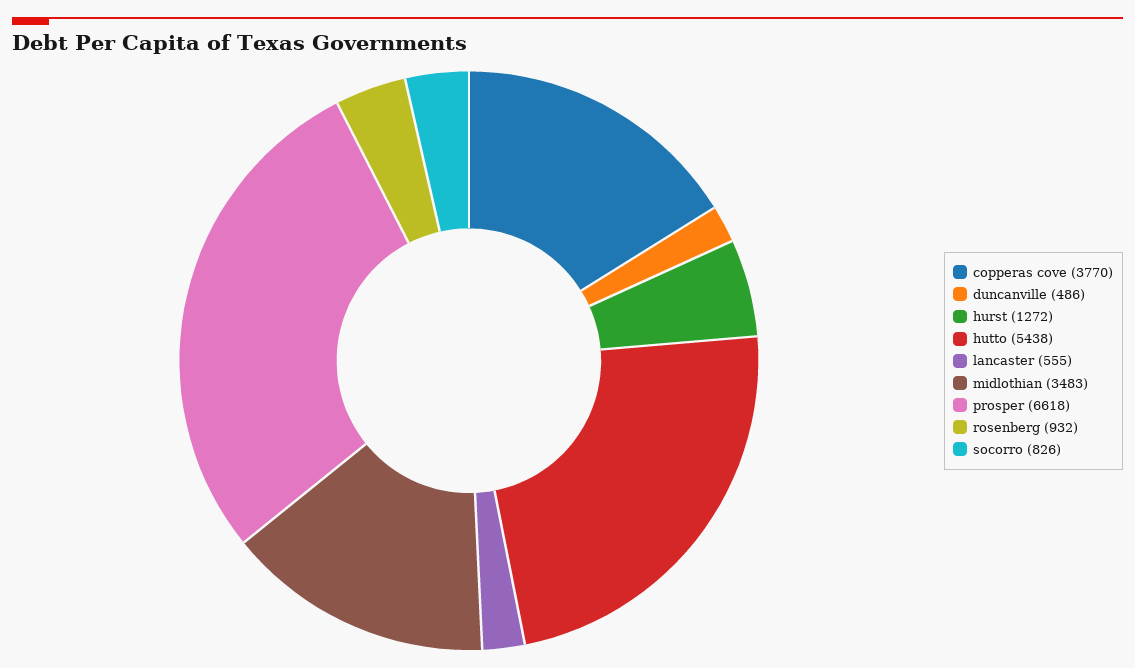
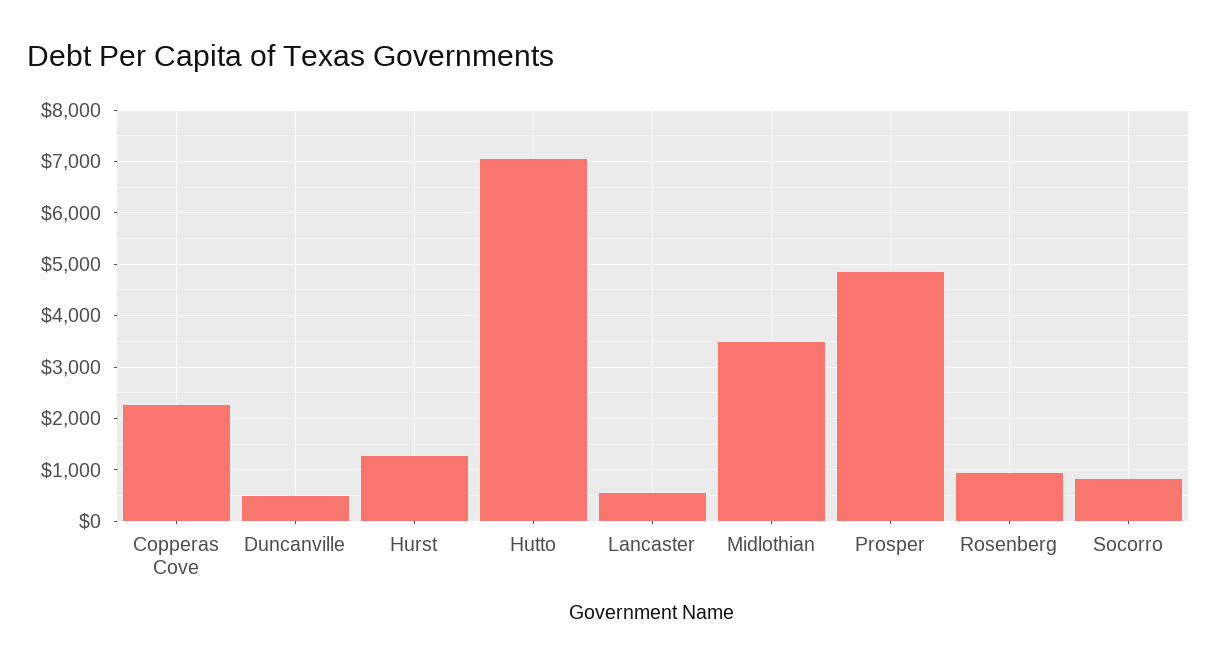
  {
-   "copperas cove": 3770,
+   "copperas cove": 2200,
    "duncanville": 486,
    "hurst": 1272,
-   "hutto": 5438,
+   "hutto": 7000,
    "lancaster": 555,
    "midlothian": 3483,
-   "prosper": 6618,
+   "prosper": 4800,
    "rosenberg": 932,
    "socorro": 826
  }

